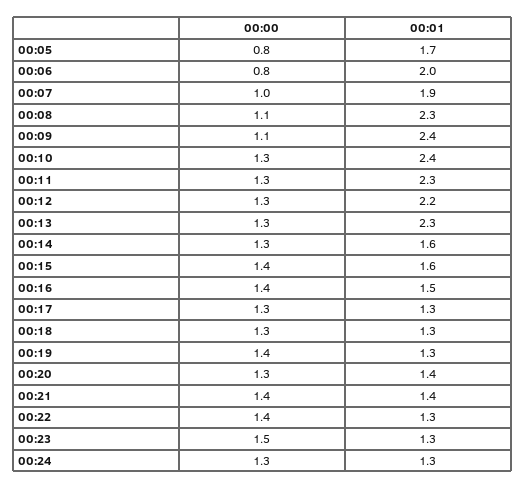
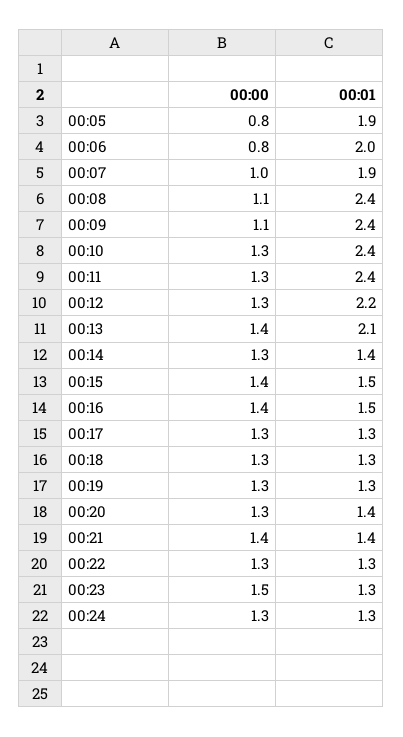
  {
    "00:00": {
      "00:05": 0.8,
      "00:06": 0.8,
      "00:07": 1,
      "00:08": 1.1,
      "00:09": 1.1,
      "00:10": 1.3,
      "00:11": 1.3,
      "00:12": 1.3,
-     "00:13": 1.3,
+     "00:13": 1.4,
      "00:14": 1.3,
      "00:15": 1.4,
      "00:16": 1.4,
      "00:17": 1.3,
      "00:18": 1.3,
-     "00:19": 1.4,
+     "00:19": 1.3,
      "00:20": 1.3,
      "00:21": 1.4,
-     "00:22": 1.4,
+     "00:22": 1.3,
      "00:23": 1.5,
      "00:24": 1.3
    },
    "00:01": {
-     "00:05": 1.7,
+     "00:05": 1.9,
      "00:06": 2,
      "00:07": 1.9,
-     "00:08": 2.3,
+     "00:08": 2.4,
      "00:09": 2.4,
      "00:10": 2.4,
-     "00:11": 2.3,
+     "00:11": 2.4,
      "00:12": 2.2,
-     "00:13": 2.3,
+     "00:13": 2.1,
-     "00:14": 1.6,
+     "00:14": 1.4,
-     "00:15": 1.6,
+     "00:15": 1.5,
      "00:16": 1.5,
      "00:17": 1.3,
      "00:18": 1.3,
      "00:19": 1.3,
      "00:20": 1.4,
      "00:21": 1.4,
      "00:22": 1.3,
      "00:23": 1.3,
      "00:24": 1.3
    }
  }

